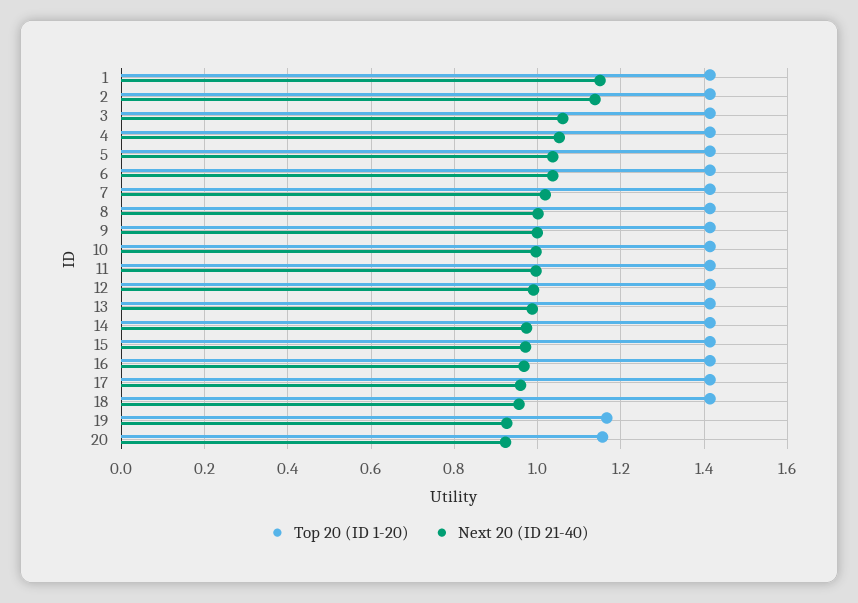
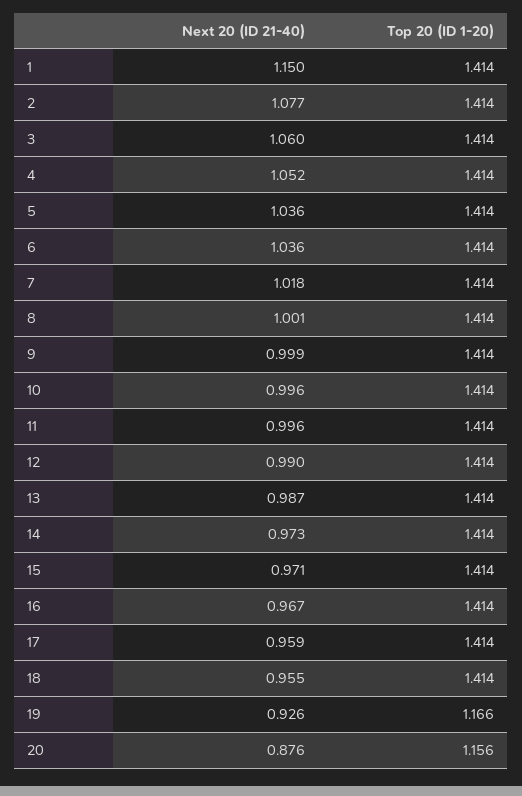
  {
    "Top 20 (ID 1-20)": {
      "1": 1.414,
      "2": 1.414,
      "3": 1.414,
      "4": 1.414,
      "5": 1.414,
      "6": 1.414,
      "7": 1.414,
      "8": 1.414,
      "9": 1.414,
      "10": 1.414,
      "11": 1.414,
      "12": 1.414,
      "13": 1.414,
      "14": 1.414,
      "15": 1.414,
      "16": 1.414,
      "17": 1.414,
      "18": 1.414,
      "19": 1.166,
      "20": 1.156
    },
    "Next 20 (ID 21-40)": {
      "1": 1.15,
-     "2": 1.14,
+     "2": 1.077,
      "3": 1.06,
      "4": 1.052,
      "5": 1.036,
      "6": 1.036,
      "7": 1.018,
      "8": 1.001,
      "9": 0.999,
      "10": 0.996,
      "11": 0.996,
      "12": 0.99,
      "13": 0.987,
      "14": 0.973,
      "15": 0.971,
      "16": 0.967,
      "17": 0.959,
      "18": 0.955,
      "19": 0.926,
-     "20": 0.92
+     "20": 0.876
    }
  }

